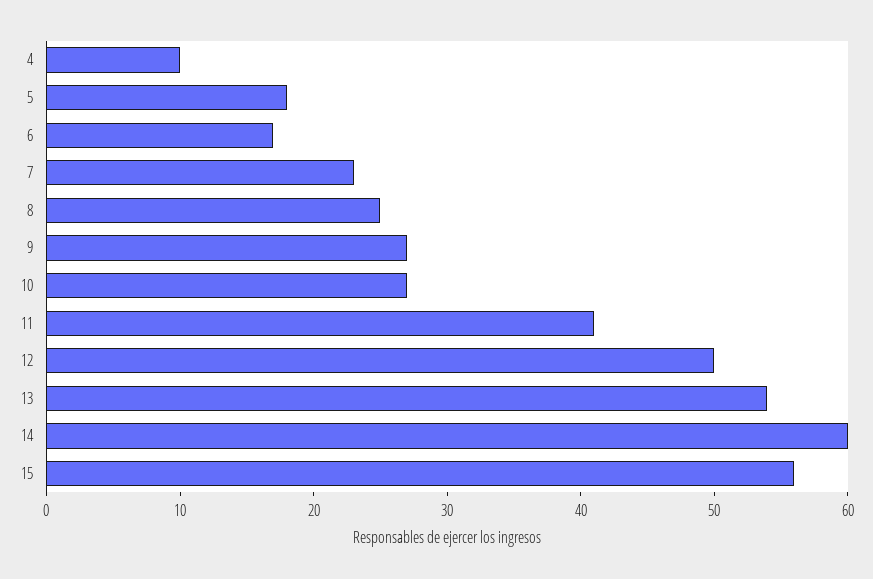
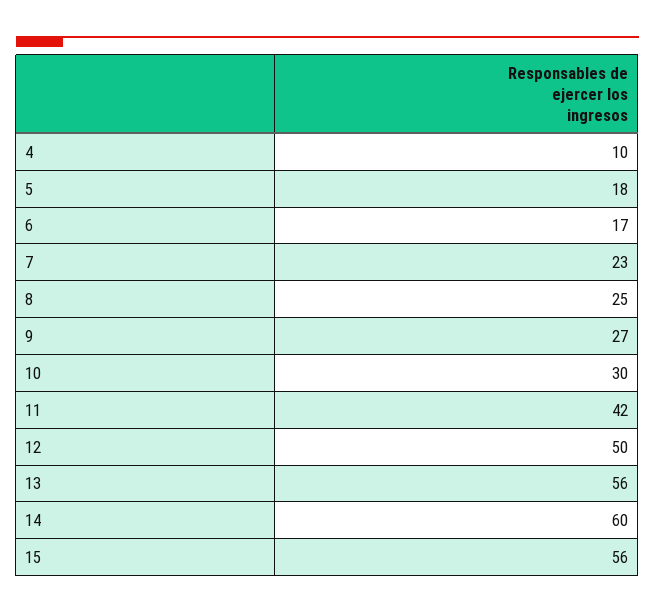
  {
    "4": 10,
    "5": 18,
    "6": 17,
    "7": 23,
    "8": 25,
    "9": 27,
-   "10": 27,
+   "10": 30,
-   "11": 41,
+   "11": 42,
    "12": 50,
-   "13": 54,
+   "13": 56,
    "14": 60,
    "15": 56
  }

